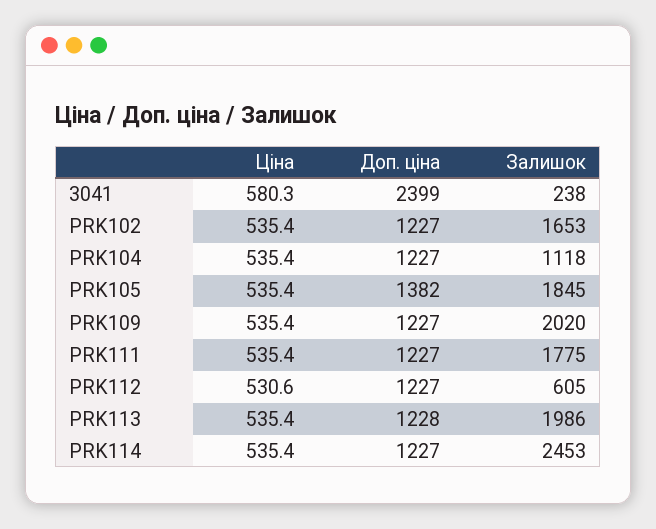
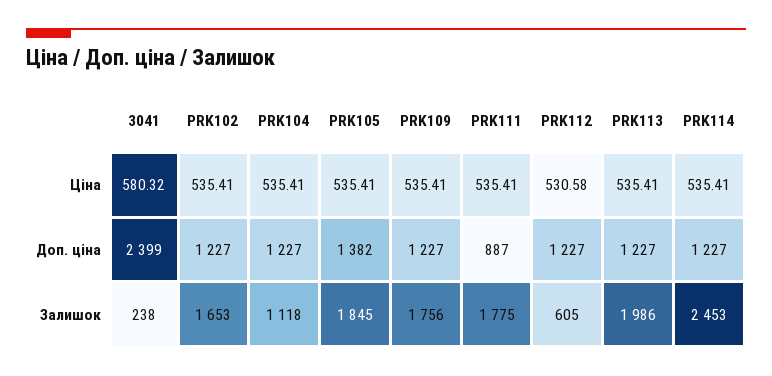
  {
    "Ціна": {
      "3041": 580.32,
      "PRK102": 535.41,
      "PRK104": 535.41,
      "PRK105": 535.41,
      "PRK109": 535.41,
      "PRK111": 535.41,
      "PRK112": 530.58,
      "PRK113": 535.41,
      "PRK114": 535.41
    },
    "Доп. ціна": {
      "3041": 2399,
      "PRK102": 1227,
      "PRK104": 1227,
      "PRK105": 1382,
      "PRK109": 1227,
-     "PRK111": 1227,
+     "PRK111": 887,
      "PRK112": 1227,
-     "PRK113": 1228,
+     "PRK113": 1227,
      "PRK114": 1227
    },
    "Залишок": {
      "3041": 238,
      "PRK102": 1653,
      "PRK104": 1118,
      "PRK105": 1845,
-     "PRK109": 2020,
+     "PRK109": 1756,
      "PRK111": 1775,
      "PRK112": 605,
      "PRK113": 1986,
      "PRK114": 2453
    }
  }

